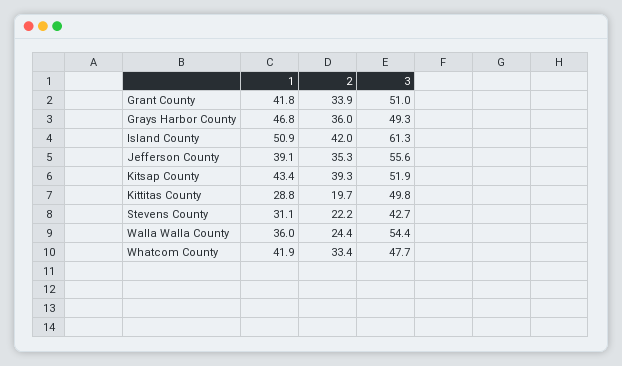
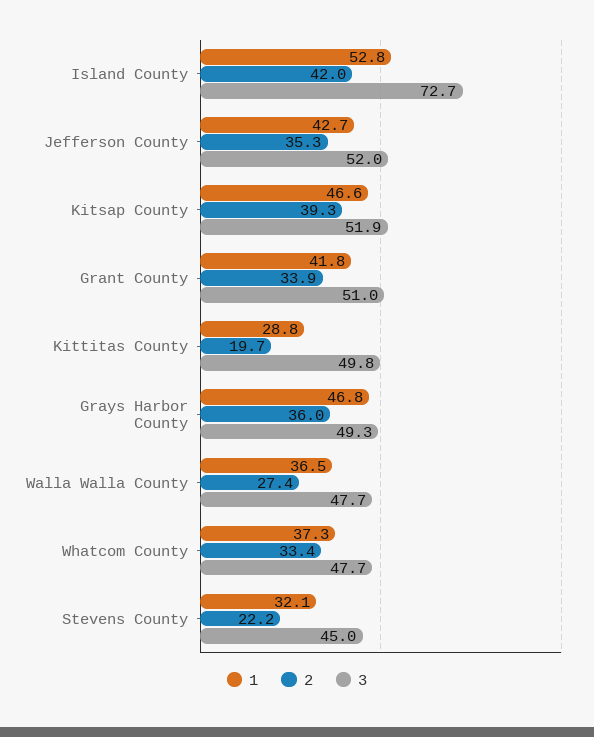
  {
    "1": {
      "Grant County": 41.8,
      "Grays Harbor County": 46.8,
-     "Island County": 50.9,
+     "Island County": 52.8,
-     "Jefferson County": 39.1,
+     "Jefferson County": 42.7,
-     "Kitsap County": 43.4,
+     "Kitsap County": 46.6,
      "Kittitas County": 28.8,
-     "Stevens County": 31.1,
+     "Stevens County": 32.1,
-     "Walla Walla County": 36,
+     "Walla Walla County": 36.5,
-     "Whatcom County": 41.9
+     "Whatcom County": 37.3
    },
    "2": {
      "Grant County": 33.9,
      "Grays Harbor County": 36,
      "Island County": 42,
      "Jefferson County": 35.3,
      "Kitsap County": 39.3,
      "Kittitas County": 19.7,
      "Stevens County": 22.2,
-     "Walla Walla County": 24.4,
+     "Walla Walla County": 27.4,
      "Whatcom County": 33.4
    },
    "3": {
      "Grant County": 51,
      "Grays Harbor County": 49.3,
-     "Island County": 61.3,
+     "Island County": 72.7,
-     "Jefferson County": 55.6,
+     "Jefferson County": 52,
      "Kitsap County": 51.9,
      "Kittitas County": 49.8,
-     "Stevens County": 42.7,
+     "Stevens County": 45,
-     "Walla Walla County": 54.4,
+     "Walla Walla County": 47.7,
      "Whatcom County": 47.7
    }
  }

